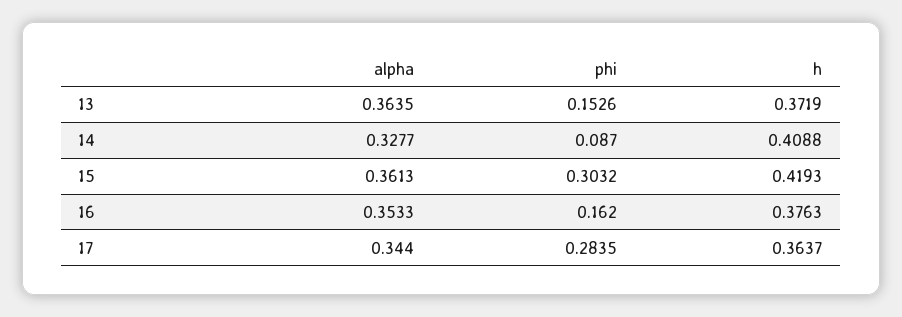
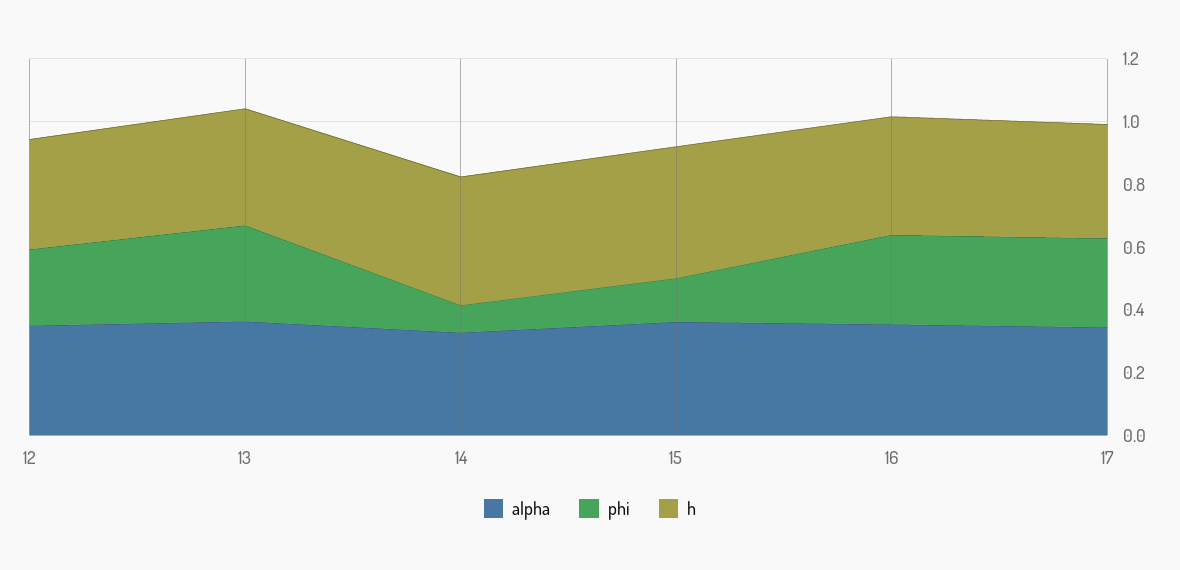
  {
    "alpha": {
      "13": 0.3635,
      "14": 0.3277,
      "15": 0.3613,
      "16": 0.3533,
-     "17": 0.344
+     "17": 0.344,
+     "12": 0.35
    },
    "phi": {
-     "13": 0.1526,
+     "13": 0.3,
      "14": 0.087,
-     "15": 0.3032,
+     "15": 0.15,
-     "16": 0.162,
+     "16": 0.3,
-     "17": 0.2835
+     "17": 0.2835,
+     "12": 0.25
    },
    "h": {
      "13": 0.3719,
      "14": 0.4088,
      "15": 0.4193,
      "16": 0.3763,
-     "17": 0.3637
+     "17": 0.3637,
+     "12": 0.35
    }
  }

